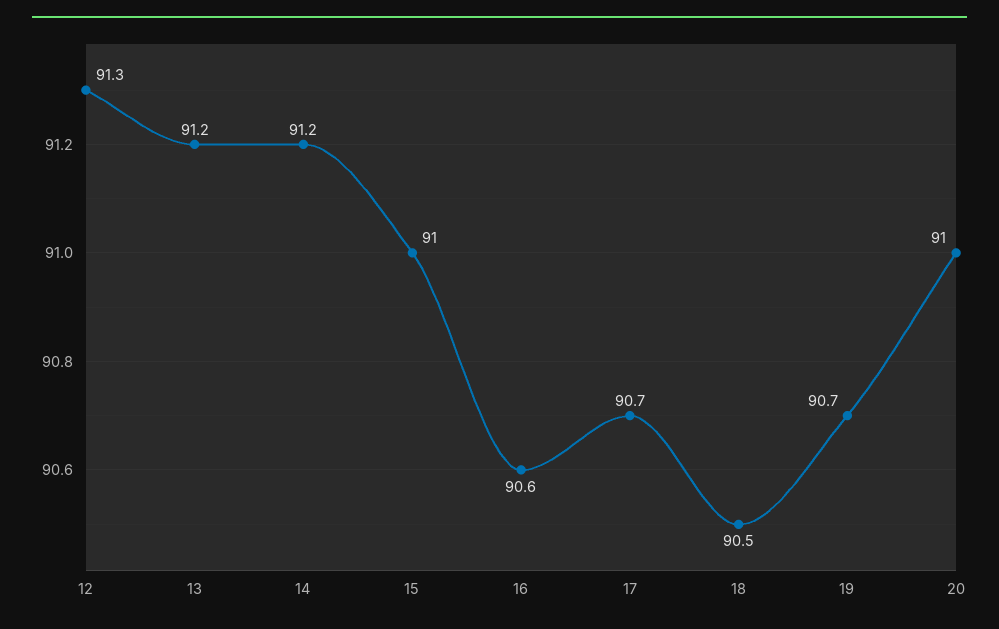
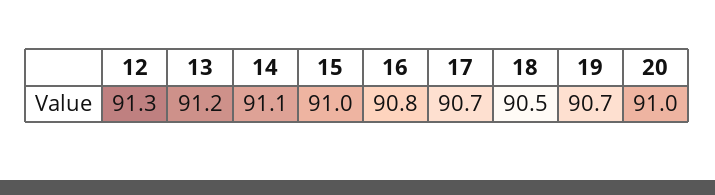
  {
    "12": 91.3,
    "13": 91.2,
-   "14": 91.2,
+   "14": 91.1,
    "15": 91,
-   "16": 90.6,
+   "16": 90.8,
    "17": 90.7,
    "18": 90.5,
    "19": 90.7,
    "20": 91
  }

